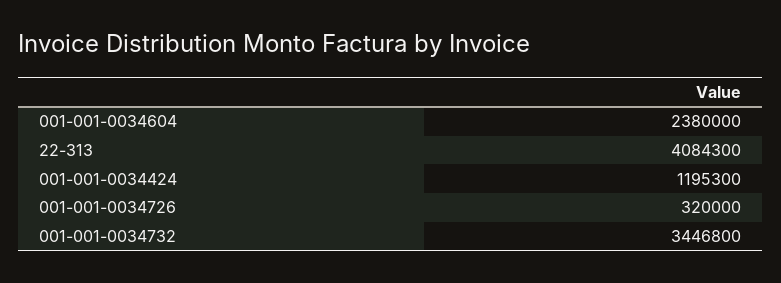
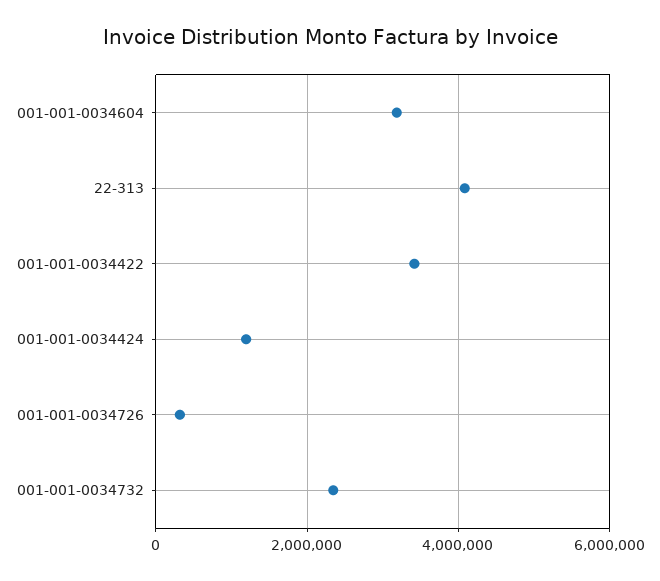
  {
-   "001-001-0034604": 2380000,
+   "001-001-0034604": 3200000,
    "22-313": 4084300,
    "001-001-0034424": 1195300,
    "001-001-0034726": 320000,
-   "001-001-0034732": 3446800
+   "001-001-0034732": 2400000,
+   "001-001-0034422": 3400000
  }

